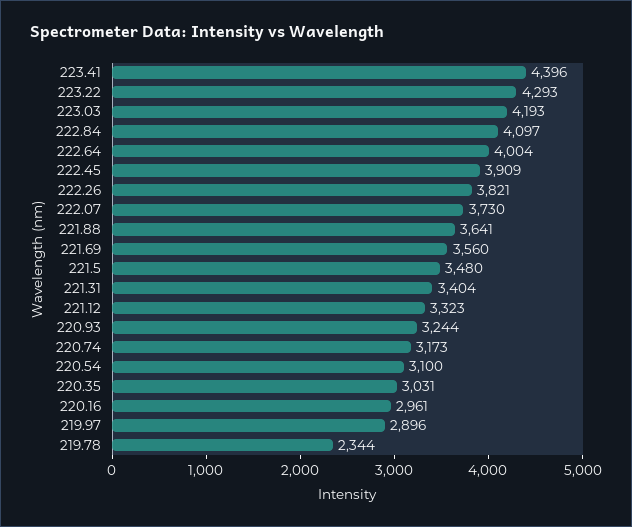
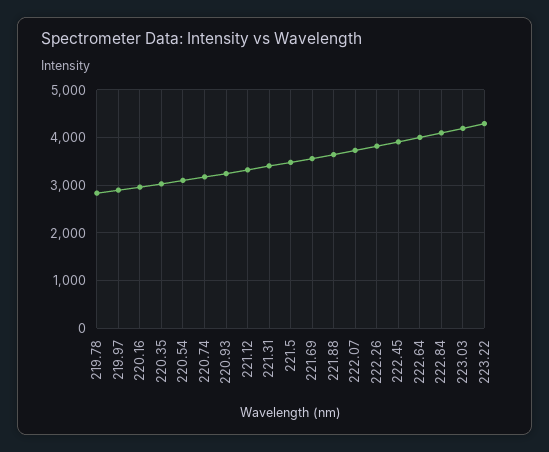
  {
-   "223.41": 4396,
    "223.22": 4293,
    "223.03": 4193,
    "222.84": 4097,
    "222.64": 4004,
    "222.45": 3909,
    "222.26": 3821,
    "222.07": 3730,
    "221.88": 3641,
    "221.69": 3560,
    "221.5": 3480,
    "221.31": 3404,
    "221.12": 3323,
    "220.93": 3244,
    "220.74": 3173,
    "220.54": 3100,
    "220.35": 3031,
    "220.16": 2961,
    "219.97": 2896,
-   "219.78": 2344
+   "219.78": 2800
  }

